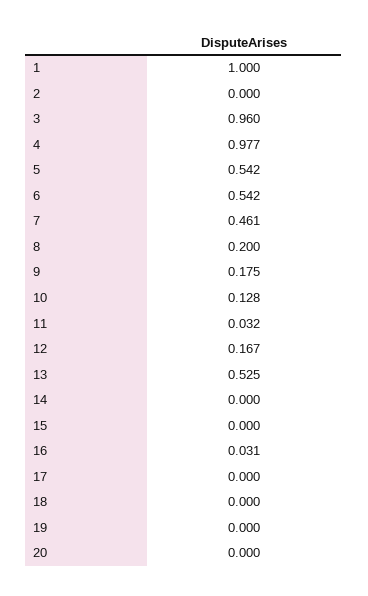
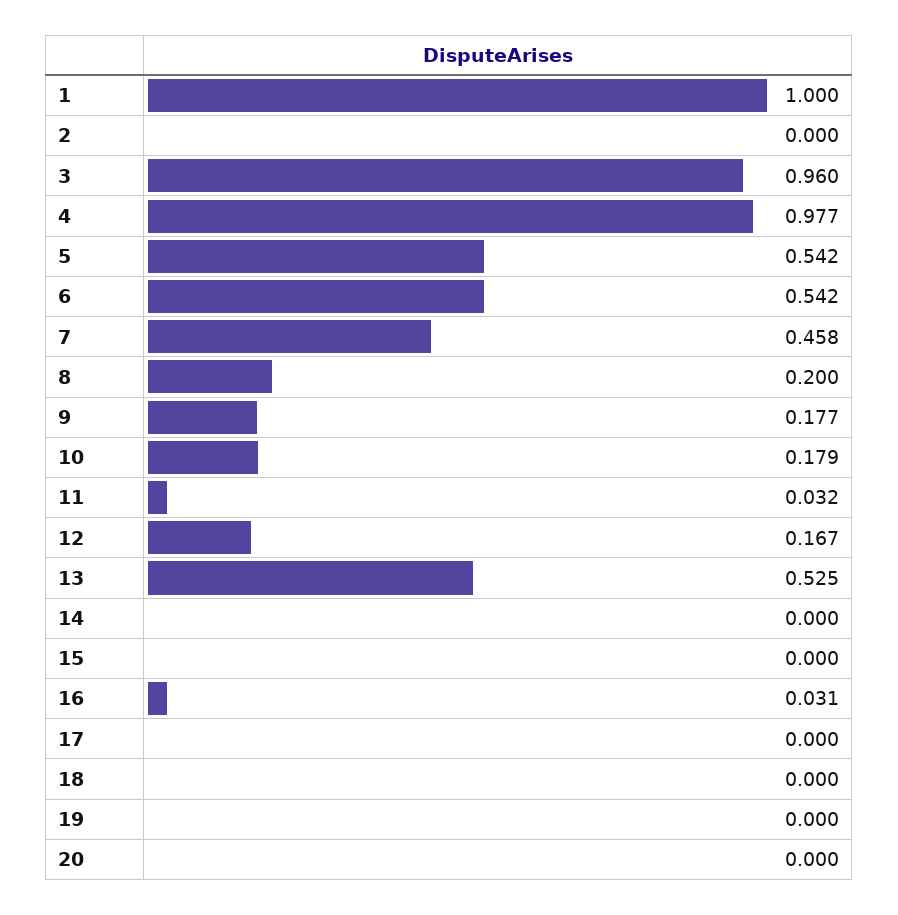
  {
    "1": 1,
    "2": 0,
    "3": 0.96,
    "4": 0.977,
    "5": 0.542,
    "6": 0.542,
-   "7": 0.461,
+   "7": 0.458,
    "8": 0.2,
-   "9": 0.175,
+   "9": 0.177,
-   "10": 0.128,
+   "10": 0.179,
    "11": 0.032,
    "12": 0.167,
    "13": 0.525,
    "14": 0,
    "15": 0,
    "16": 0.031,
    "17": 0,
    "18": 0,
    "19": 0,
    "20": 0
  }

